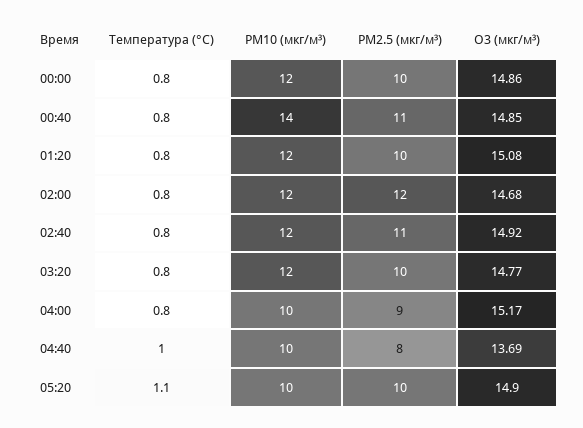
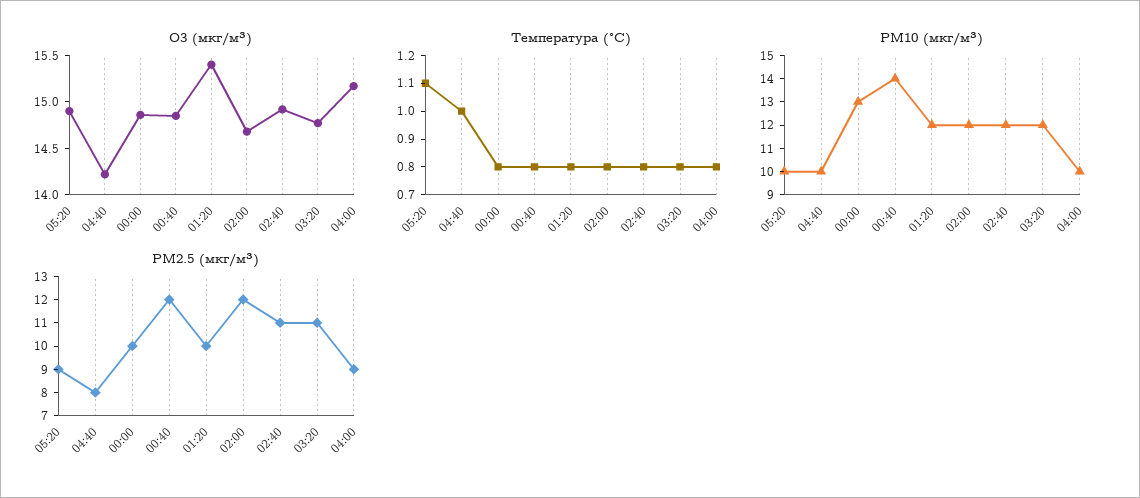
  {
    "Температура (°C)": {
      "00:00": 0.8,
      "00:40": 0.8,
      "01:20": 0.8,
      "02:00": 0.8,
      "02:40": 0.8,
      "03:20": 0.8,
      "04:00": 0.8,
      "04:40": 1,
      "05:20": 1.1
    },
    "PM10 (мкг/м³)": {
-     "00:00": 12,
+     "00:00": 13,
      "00:40": 14,
      "01:20": 12,
      "02:00": 12,
      "02:40": 12,
      "03:20": 12,
      "04:00": 10,
      "04:40": 10,
      "05:20": 10
    },
    "PM2.5 (мкг/м³)": {
      "00:00": 10,
-     "00:40": 11,
+     "00:40": 12,
      "01:20": 10,
      "02:00": 12,
      "02:40": 11,
-     "03:20": 10,
+     "03:20": 11,
      "04:00": 9,
      "04:40": 8,
-     "05:20": 10
+     "05:20": 9
    },
    "O3 (мкг/м³)": {
      "00:00": 14.86,
      "00:40": 14.85,
-     "01:20": 15.08,
+     "01:20": 15.4,
      "02:00": 14.68,
      "02:40": 14.92,
      "03:20": 14.77,
      "04:00": 15.17,
-     "04:40": 13.69,
+     "04:40": 14.2,
      "05:20": 14.9
    }
  }

